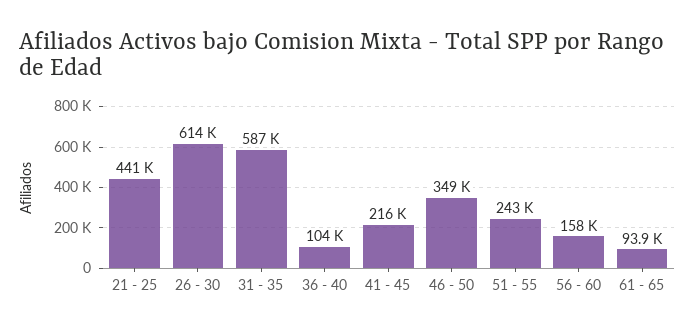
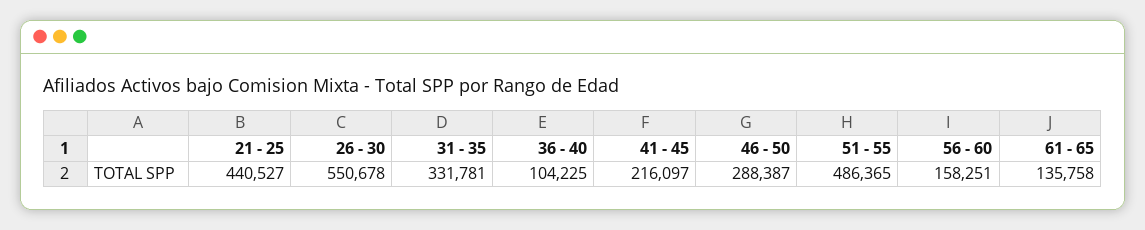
  {
    "21 - 25": 440527,
-   "26 - 30": 614000,
+   "26 - 30": 550678,
-   "31 - 35": 587000,
+   "31 - 35": 331781,
    "36 - 40": 104225,
    "41 - 45": 216097,
-   "46 - 50": 349000,
+   "46 - 50": 288387,
-   "51 - 55": 243000,
+   "51 - 55": 486365,
    "56 - 60": 158251,
-   "61 - 65": 93900
+   "61 - 65": 135758
  }

